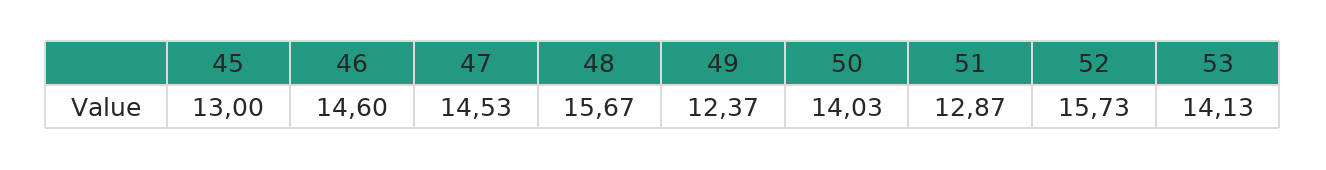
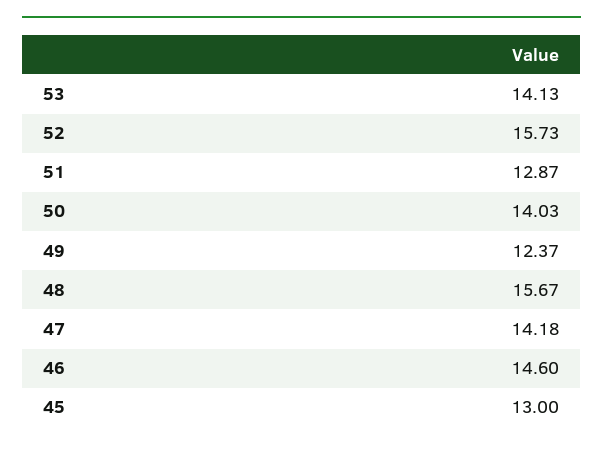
  {
    "45": 13,
    "46": 14.6,
-   "47": 14.53,
+   "47": 14.18,
    "48": 15.67,
    "49": 12.37,
    "50": 14.03,
    "51": 12.87,
    "52": 15.73,
    "53": 14.13
  }

